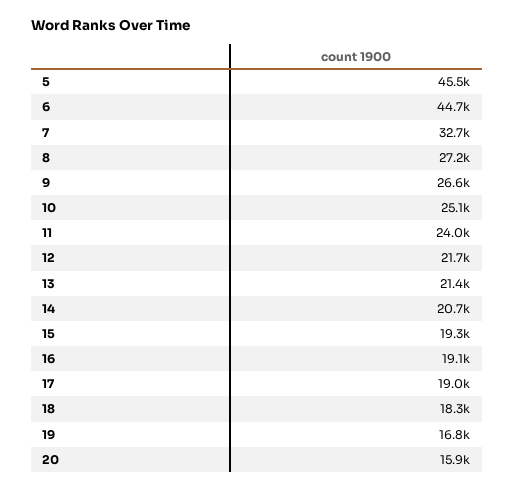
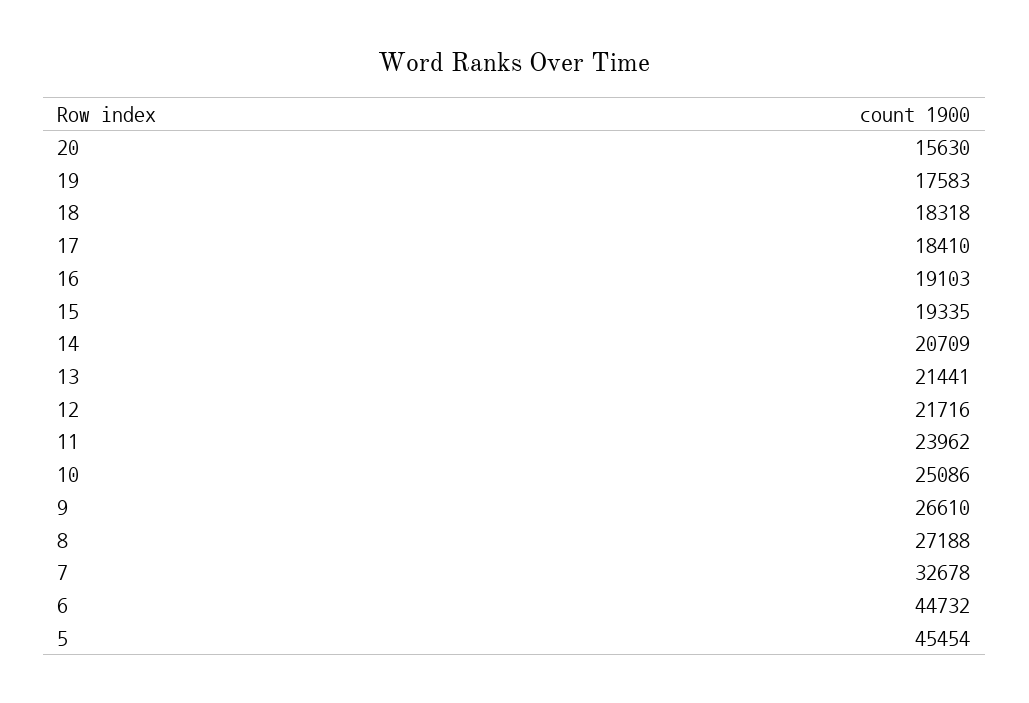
  {
    "5": 45454,
    "6": 44732,
    "7": 32678,
    "8": 27188,
    "9": 26610,
    "10": 25086,
    "11": 23962,
    "12": 21716,
    "13": 21441,
    "14": 20709,
    "15": 19335,
    "16": 19103,
-   "17": 19000,
+   "17": 18410,
    "18": 18318,
-   "19": 16800,
+   "19": 17583,
-   "20": 15900
+   "20": 15630
  }

